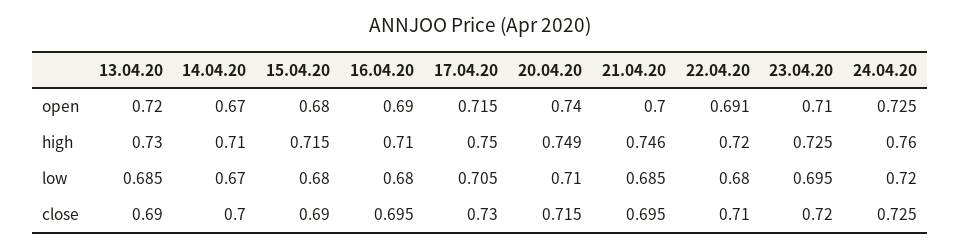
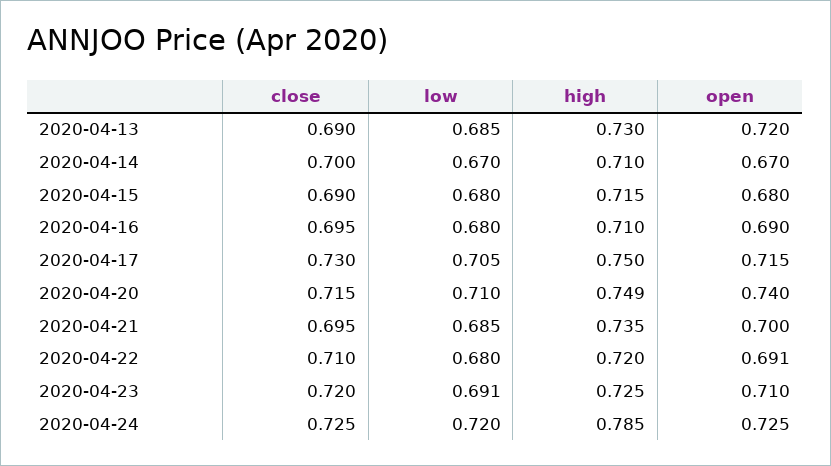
  {
    "13.04.20": {
      "open": 0.72,
      "high": 0.73,
      "low": 0.685,
      "close": 0.69
    },
    "14.04.20": {
      "open": 0.67,
      "high": 0.71,
      "low": 0.67,
      "close": 0.7
    },
    "15.04.20": {
      "open": 0.68,
      "high": 0.715,
      "low": 0.68,
      "close": 0.69
    },
    "16.04.20": {
      "open": 0.69,
      "high": 0.71,
      "low": 0.68,
      "close": 0.695
    },
    "17.04.20": {
      "open": 0.715,
      "high": 0.75,
      "low": 0.705,
      "close": 0.73
    },
    "20.04.20": {
      "open": 0.74,
      "high": 0.749,
      "low": 0.71,
      "close": 0.715
    },
    "21.04.20": {
      "open": 0.7,
-     "high": 0.746,
+     "high": 0.735,
      "low": 0.685,
      "close": 0.695
    },
    "22.04.20": {
      "open": 0.691,
      "high": 0.72,
      "low": 0.68,
      "close": 0.71
    },
    "23.04.20": {
      "open": 0.71,
      "high": 0.725,
-     "low": 0.695,
+     "low": 0.691,
      "close": 0.72
    },
    "24.04.20": {
      "open": 0.725,
-     "high": 0.76,
+     "high": 0.785,
      "low": 0.72,
      "close": 0.725
    }
  }

